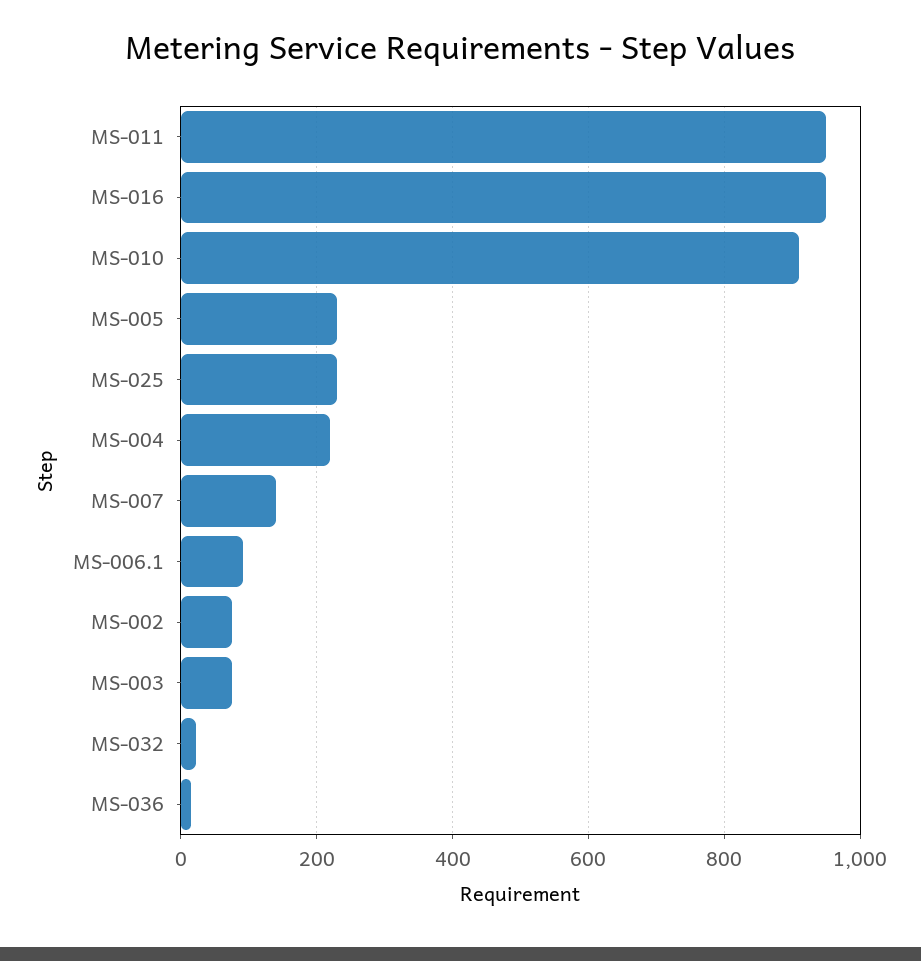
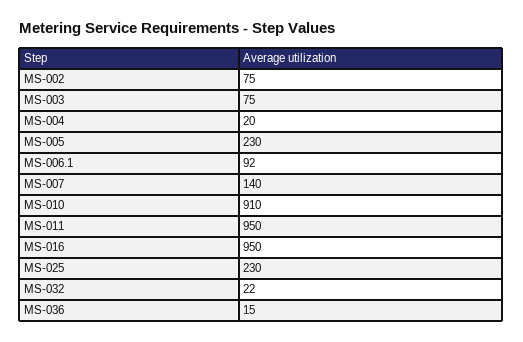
  {
    "MS-011": 950,
    "MS-016": 950,
    "MS-010": 910,
    "MS-005": 230,
    "MS-025": 230,
-   "MS-004": 220,
+   "MS-004": 20,
    "MS-007": 140,
    "MS-006.1": 92,
    "MS-002": 75,
    "MS-003": 75,
    "MS-032": 22,
    "MS-036": 15
  }

